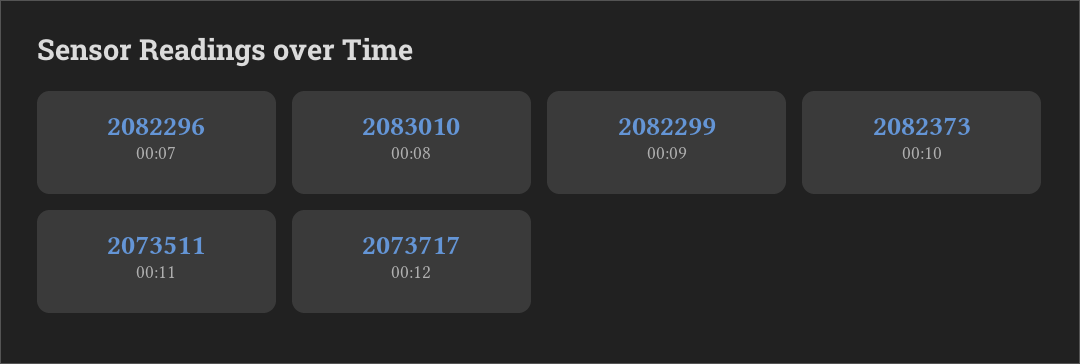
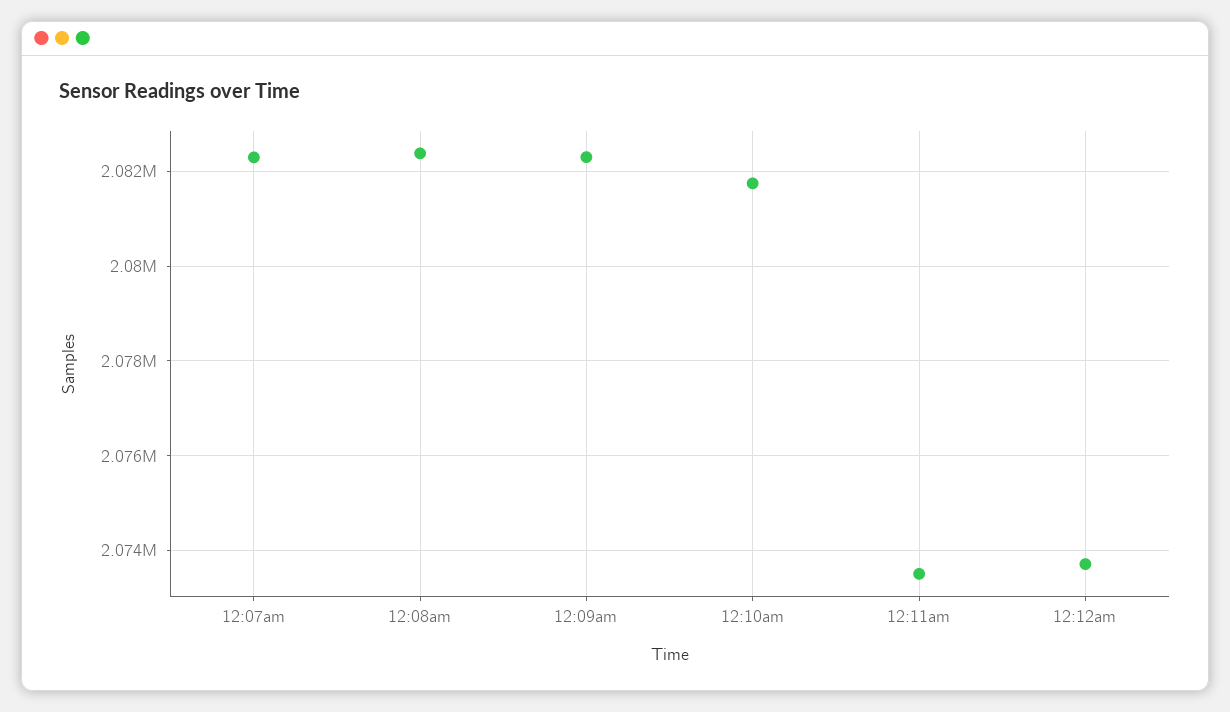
  {
    "00:07": 2082296,
-   "00:08": 2083010,
+   "00:08": 2082400,
    "00:09": 2082299,
-   "00:10": 2082373,
+   "00:10": 2081800,
    "00:11": 2073511,
    "00:12": 2073717
  }

